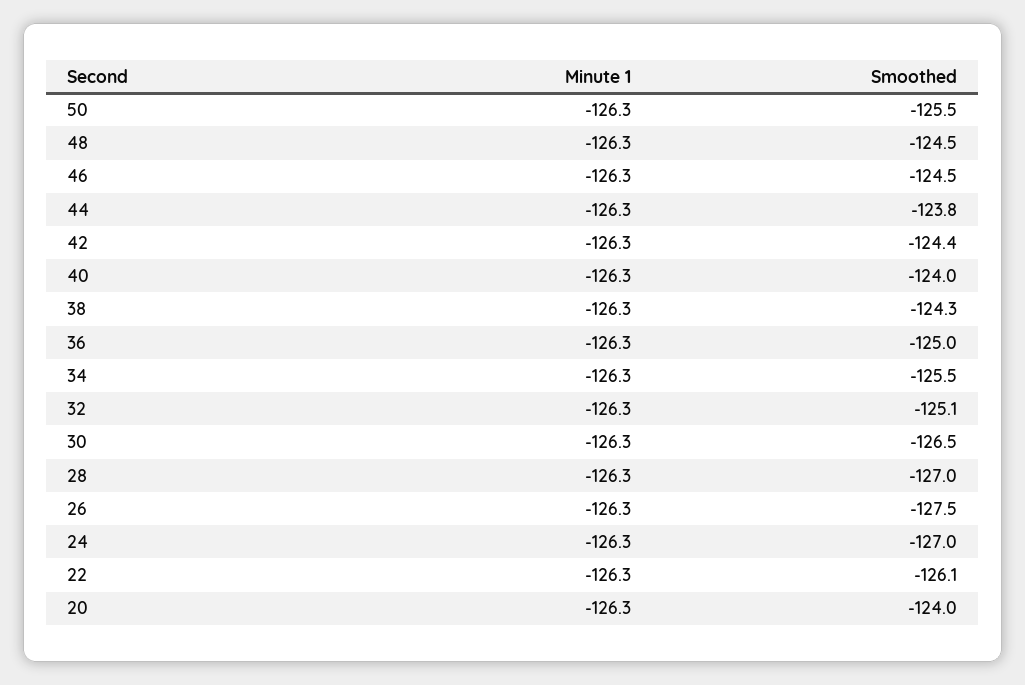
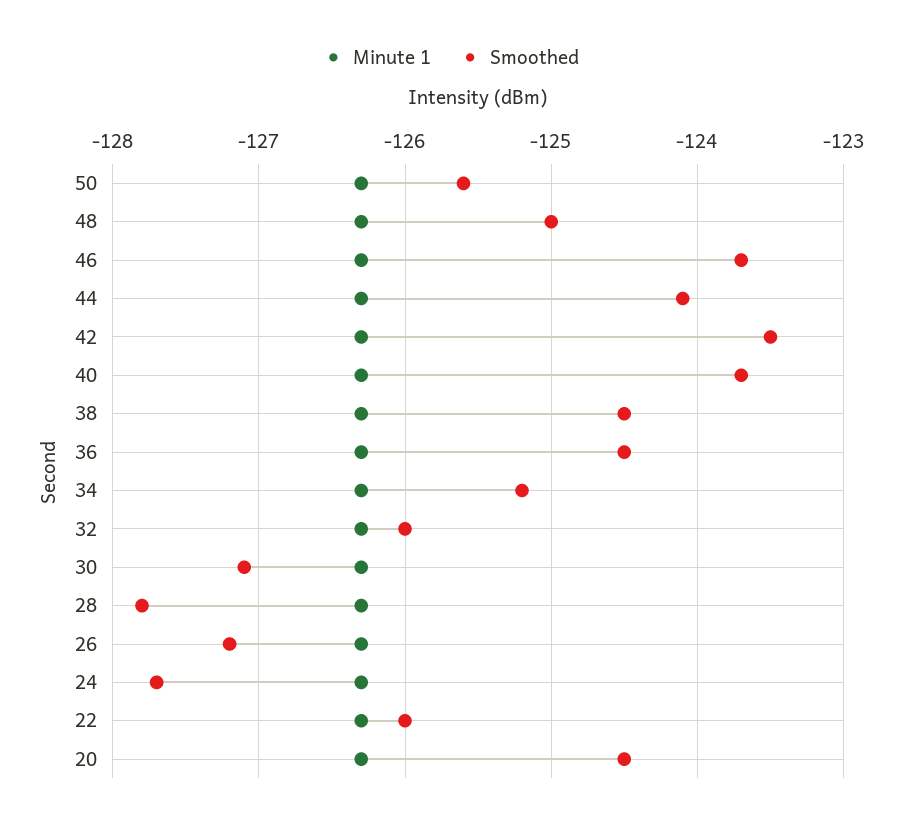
  {
    "Minute 1": {
      "50": -126.3,
      "48": -126.3,
      "46": -126.3,
      "44": -126.3,
      "42": -126.3,
      "40": -126.3,
      "38": -126.3,
      "36": -126.3,
      "34": -126.3,
      "32": -126.3,
      "30": -126.3,
      "28": -126.3,
      "26": -126.3,
      "24": -126.3,
      "22": -126.3,
      "20": -126.3
    },
    "Smoothed": {
-     "50": -125.5,
+     "50": -125.6,
-     "48": -124.5,
+     "48": -125,
-     "46": -124.5,
+     "46": -123.7,
-     "44": -123.8,
+     "44": -124.1,
-     "42": -124.4,
+     "42": -123.5,
-     "40": -124,
+     "40": -123.7,
-     "38": -124.3,
+     "38": -124.5,
-     "36": -125,
+     "36": -124.5,
-     "34": -125.5,
+     "34": -125.2,
-     "32": -125.1,
+     "32": -126,
-     "30": -126.5,
+     "30": -127.1,
-     "28": -127,
+     "28": -127.8,
-     "26": -127.5,
+     "26": -127.2,
-     "24": -127,
+     "24": -127.7,
-     "22": -126.1,
+     "22": -126,
-     "20": -124
+     "20": -124.5
    }
  }

